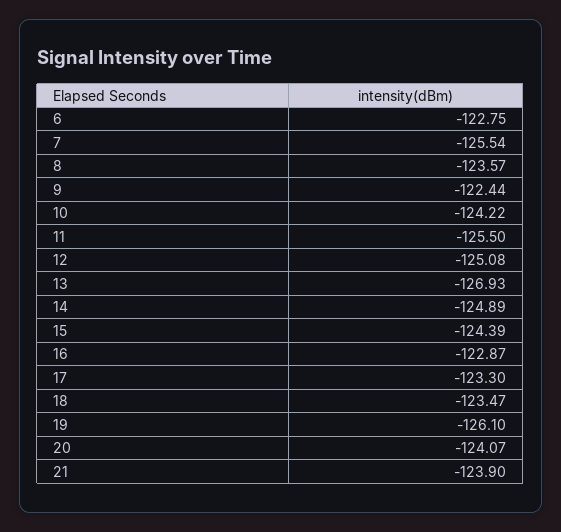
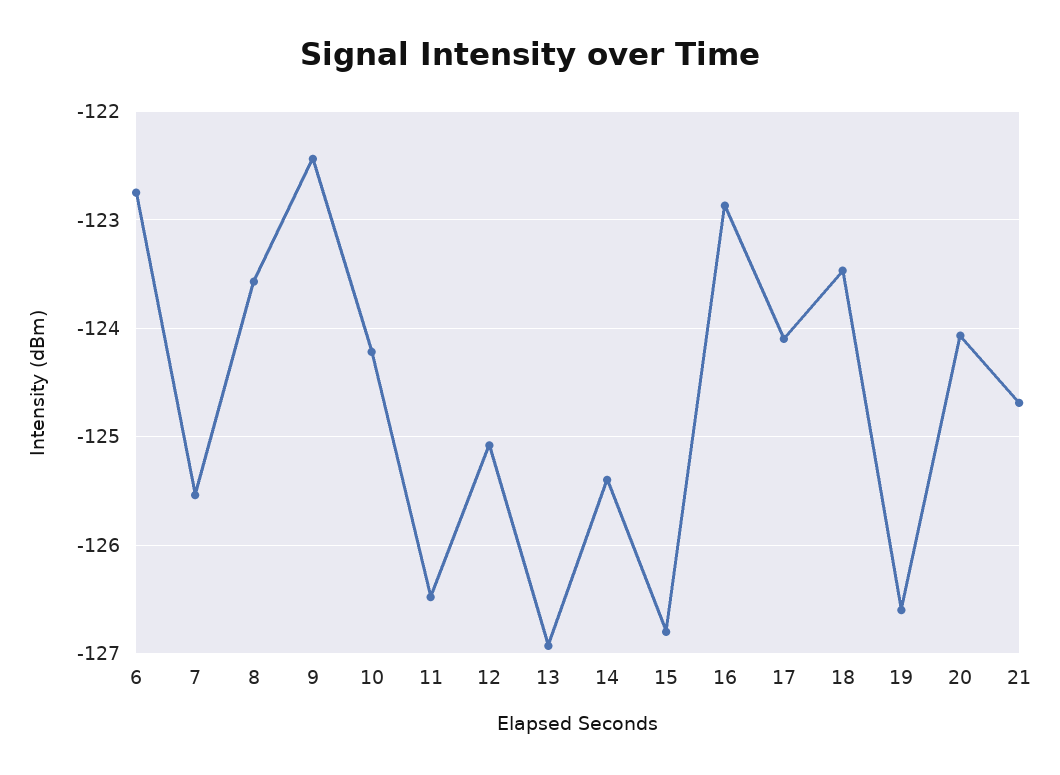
  {
    "6": -122.75,
    "7": -125.54,
    "8": -123.57,
    "9": -122.44,
    "10": -124.22,
-   "11": -125.5,
+   "11": -126.5,
    "12": -125.08,
    "13": -126.93,
-   "14": -124.89,
+   "14": -125.4,
-   "15": -124.39,
+   "15": -126.8,
    "16": -122.87,
-   "17": -123.3,
+   "17": -124.1,
    "18": -123.47,
-   "19": -126.1,
+   "19": -126.6,
    "20": -124.07,
-   "21": -123.9
+   "21": -124.7
  }

